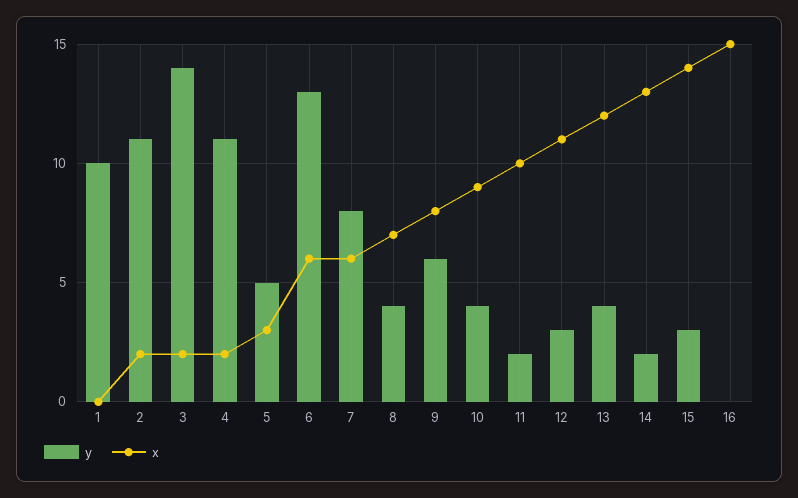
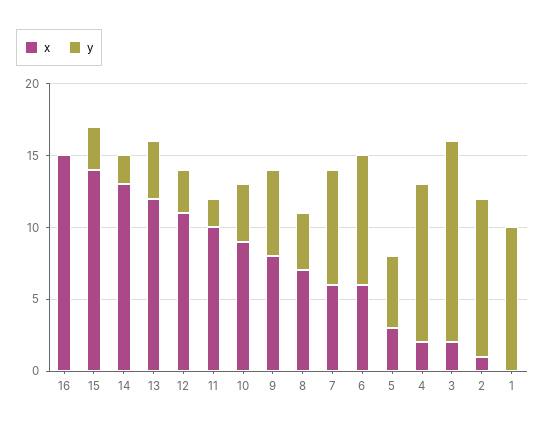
  {
    "y": {
      "1": 10,
      "2": 11,
      "3": 14,
      "4": 11,
      "5": 5,
-     "6": 13,
+     "6": 9,
      "7": 8,
      "8": 4,
      "9": 6,
      "10": 4,
      "11": 2,
      "12": 3,
      "13": 4,
      "14": 2,
      "15": 3,
      "16": 0
    },
    "x": {
      "1": 0,
-     "2": 2,
+     "2": 1,
      "3": 2,
      "4": 2,
      "5": 3,
      "6": 6,
      "7": 6,
      "8": 7,
      "9": 8,
      "10": 9,
      "11": 10,
      "12": 11,
      "13": 12,
      "14": 13,
      "15": 14,
      "16": 15
    }
  }

